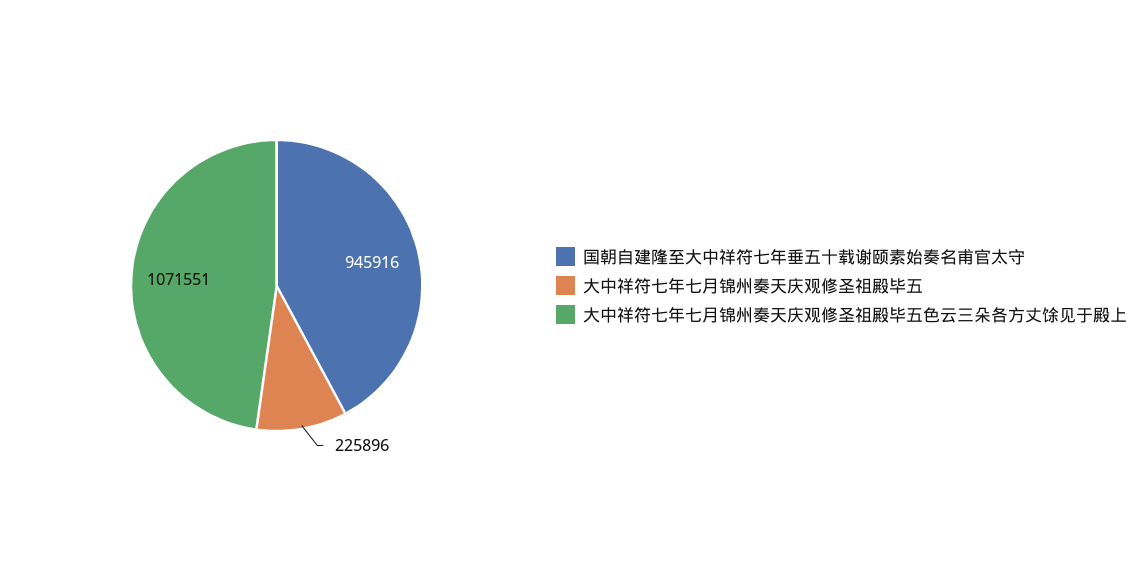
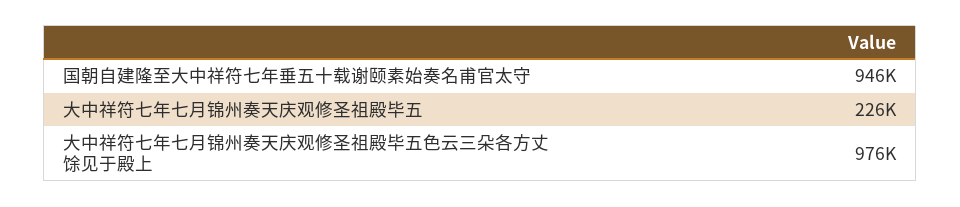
  {
    "国朝自建隆至大中祥符七年垂五十载谢颐素始奏名甫官太守": 945916,
    "大中祥符七年七月锦州奏天庆观修圣祖殿毕五": 225896,
-   "大中祥符七年七月锦州奏天庆观修圣祖殿毕五色云三朵各方丈馀见于殿上": 1071551
+   "大中祥符七年七月锦州奏天庆观修圣祖殿毕五色云三朵各方丈馀见于殿上": 976000
  }

